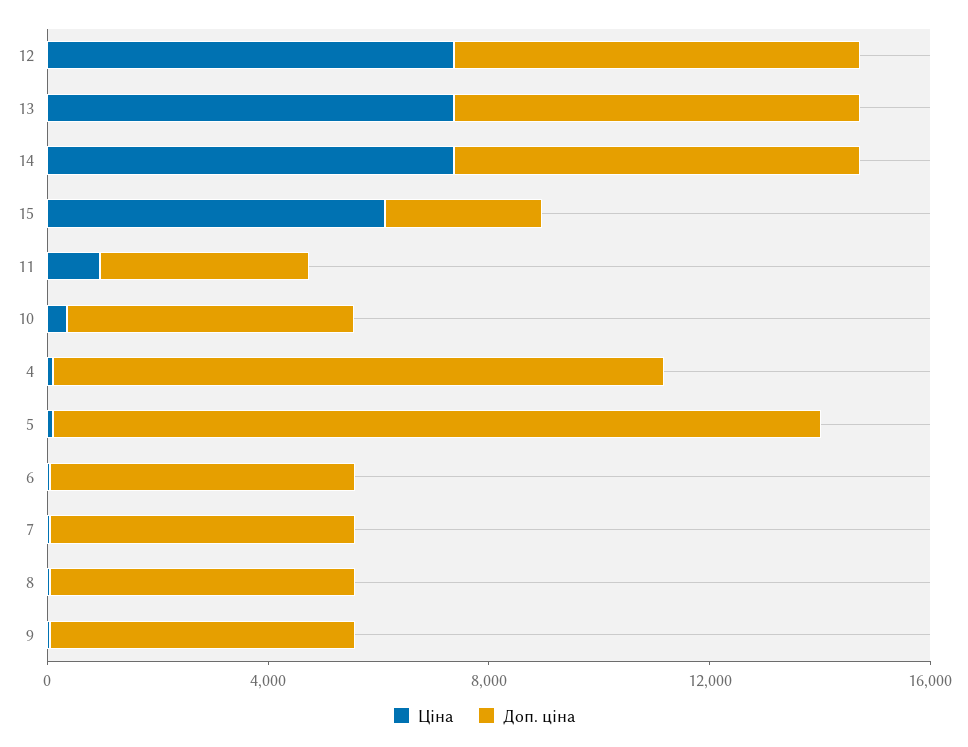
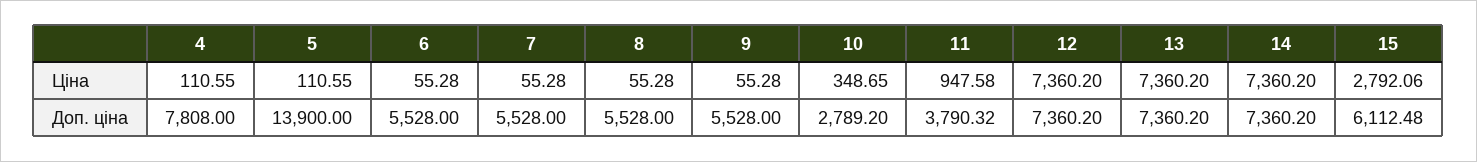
  {
    "Ціна": {
      "12": 7360.2,
      "13": 7360.2,
      "14": 7360.2,
-     "15": 6000,
+     "15": 2792.06,
      "11": 947.58,
      "10": 348.65,
      "4": 110.55,
      "5": 110.55,
      "6": 55.28,
      "7": 55.28,
      "8": 55.28,
      "9": 55.28
    },
    "Доп. ціна": {
      "12": 7360.2,
      "13": 7360.2,
      "14": 7360.2,
-     "15": 3000,
+     "15": 6112.48,
      "11": 3790.32,
-     "10": 5000,
+     "10": 2789.2,
-     "4": 11000,
+     "4": 7808,
      "5": 13900,
      "6": 5528,
      "7": 5528,
      "8": 5528,
      "9": 5528
    }
  }

